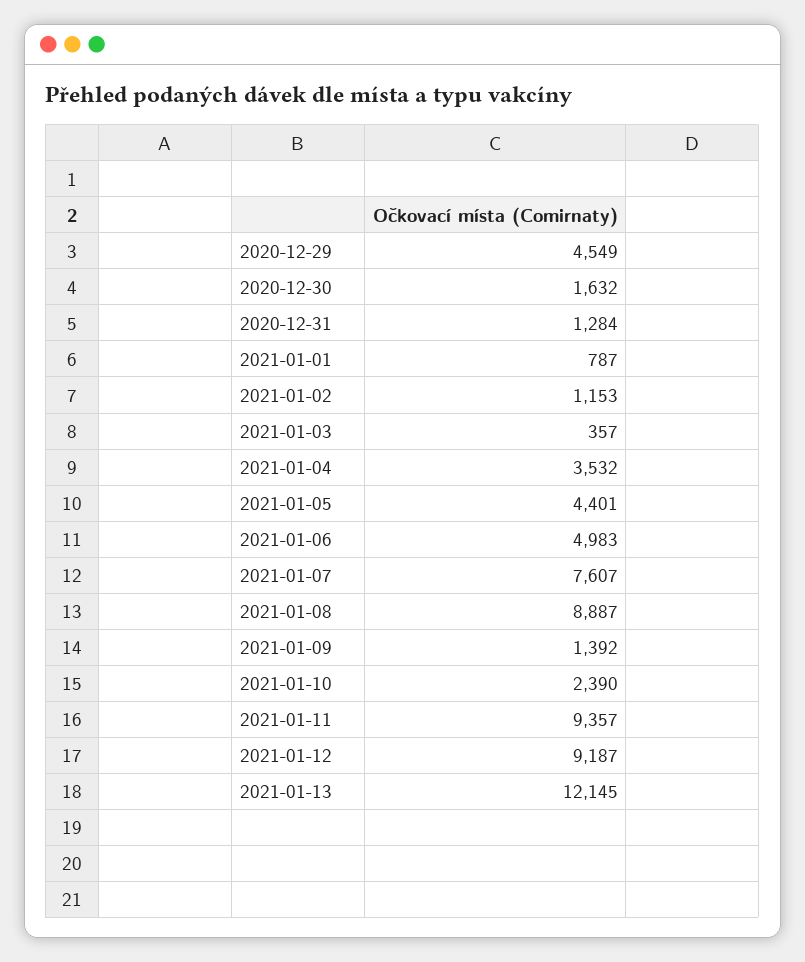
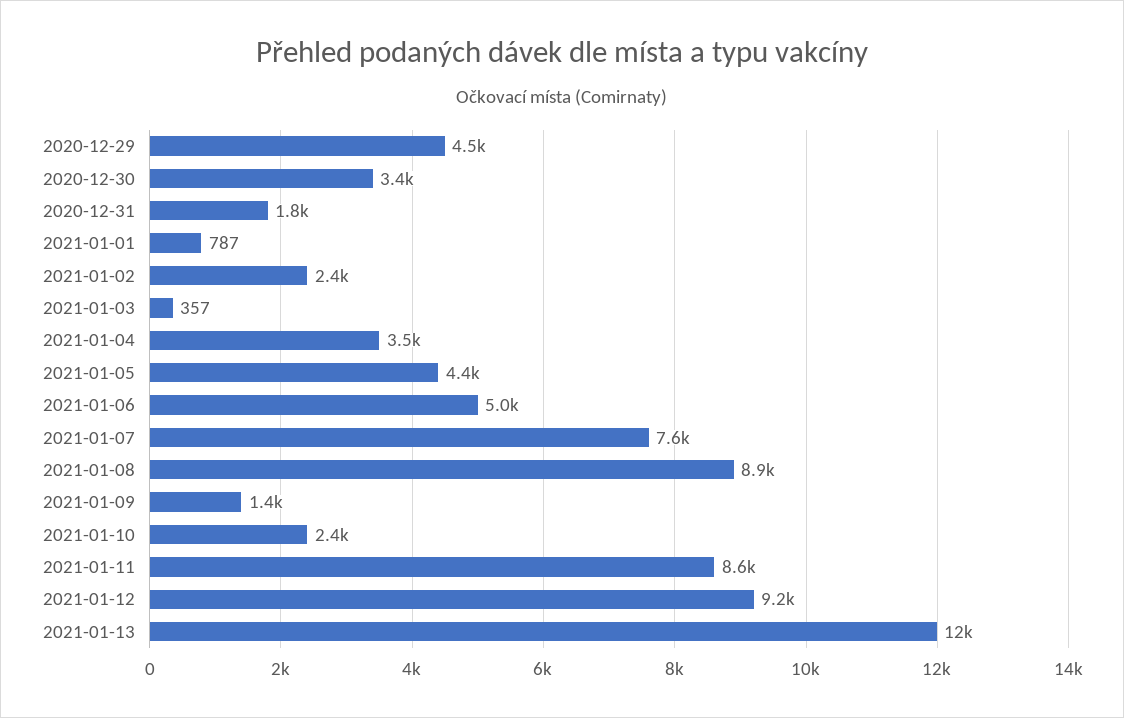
  {
    "2020-12-29": 4549,
-   "2020-12-30": 1632,
+   "2020-12-30": 3400,
-   "2020-12-31": 1284,
+   "2020-12-31": 1800,
    "2021-01-01": 787,
-   "2021-01-02": 1153,
+   "2021-01-02": 2400,
    "2021-01-03": 357,
    "2021-01-04": 3532,
    "2021-01-05": 4401,
    "2021-01-06": 4983,
    "2021-01-07": 7607,
    "2021-01-08": 8887,
    "2021-01-09": 1392,
    "2021-01-10": 2390,
-   "2021-01-11": 9357,
+   "2021-01-11": 8600,
    "2021-01-12": 9187,
    "2021-01-13": 12145
  }

